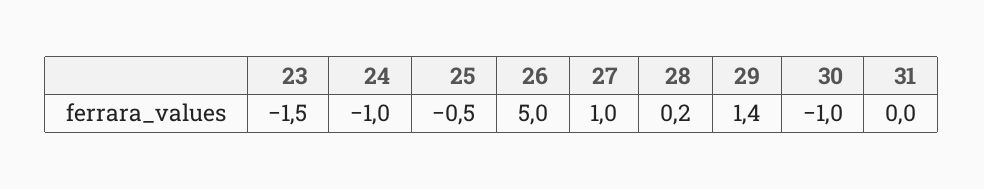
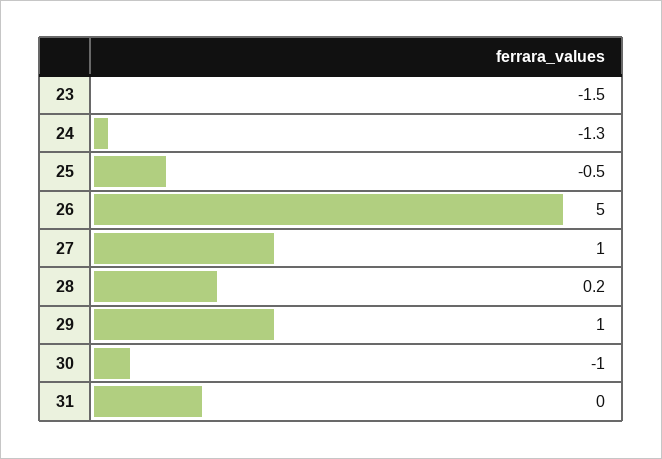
  {
    "23": -1.5,
-   "24": -1,
+   "24": -1.3,
    "25": -0.5,
    "26": 5,
    "27": 1,
    "28": 0.2,
-   "29": 1.4,
+   "29": 1,
    "30": -1,
    "31": 0
  }

